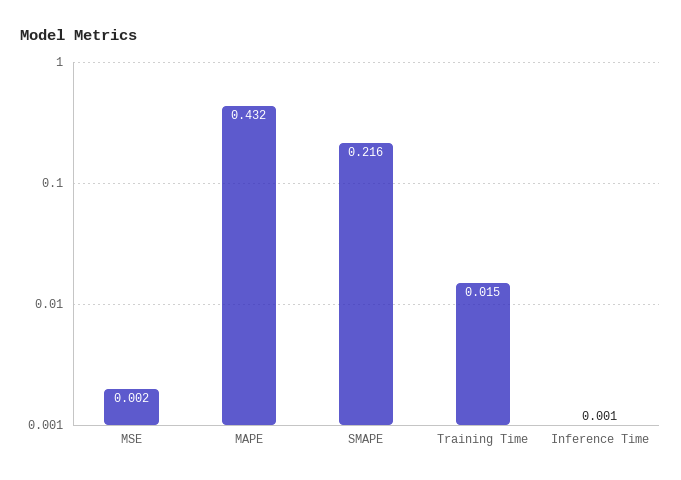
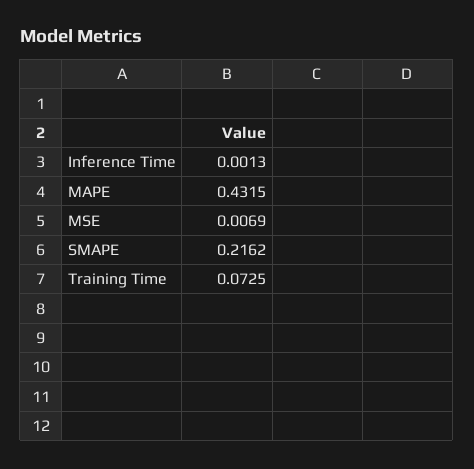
  {
-   "MSE": 0.002,
+   "MSE": 0.0069,
    "MAPE": 0.4315,
    "SMAPE": 0.2162,
-   "Training Time": 0.015,
+   "Training Time": 0.0725,
    "Inference Time": 0.0013
  }

